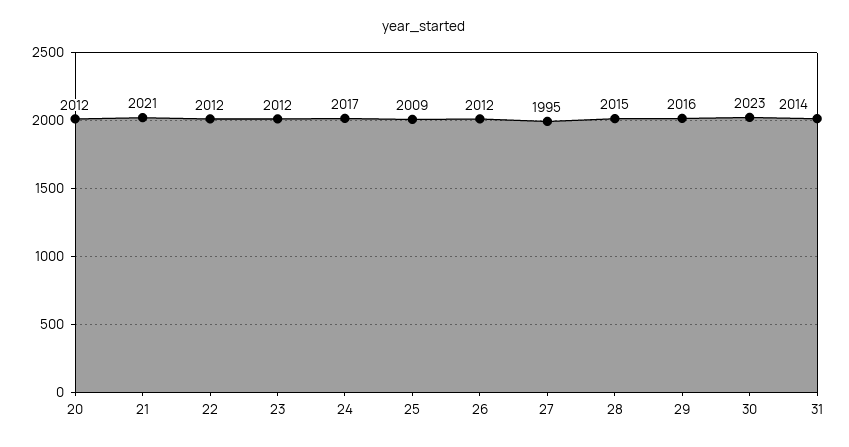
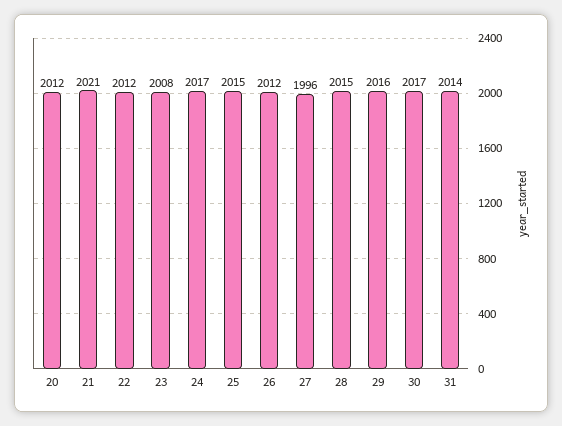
  {
    "20": 2012,
    "21": 2021,
    "22": 2012,
-   "23": 2012,
+   "23": 2008,
    "24": 2017,
-   "25": 2009,
+   "25": 2015,
    "26": 2012,
-   "27": 1995,
+   "27": 1996,
    "28": 2015,
    "29": 2016,
-   "30": 2023,
+   "30": 2017,
    "31": 2014
  }

